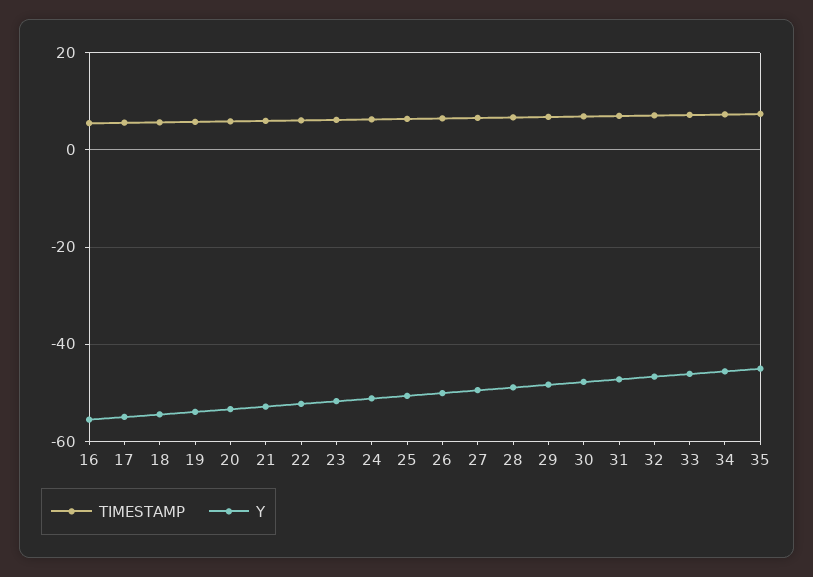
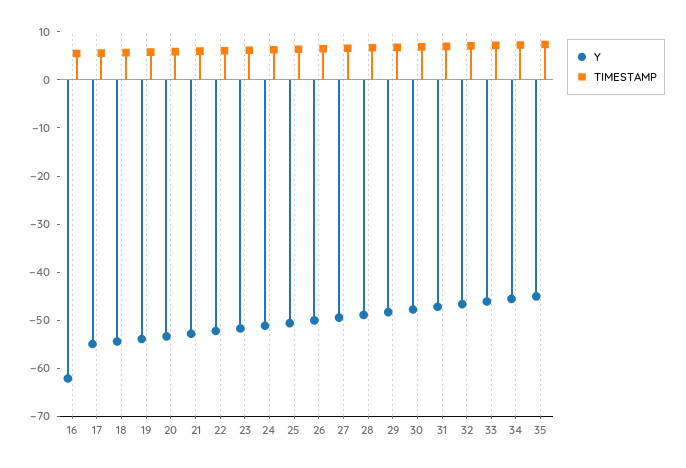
  {
    "TIMESTAMP": {
      "16": 6,
      "17": 6,
      "18": 6,
      "19": 6,
      "20": 6,
      "21": 6,
      "22": 6,
      "23": 6,
      "24": 6,
      "25": 6,
      "26": 6,
      "27": 6,
      "28": 6,
      "29": 6,
      "30": 6,
      "31": 8,
      "32": 8,
      "33": 8,
      "34": 8,
      "35": 8
    },
    "Y": {
-     "16": -56,
+     "16": -62,
      "17": -56,
      "18": -54,
      "19": -54,
      "20": -54,
      "21": -52,
      "22": -52,
      "23": -52,
      "24": -52,
      "25": -50,
      "26": -50,
      "27": -50,
      "28": -48,
      "29": -48,
      "30": -48,
      "31": -48,
      "32": -46,
      "33": -46,
      "34": -46,
      "35": -46
    }
  }

